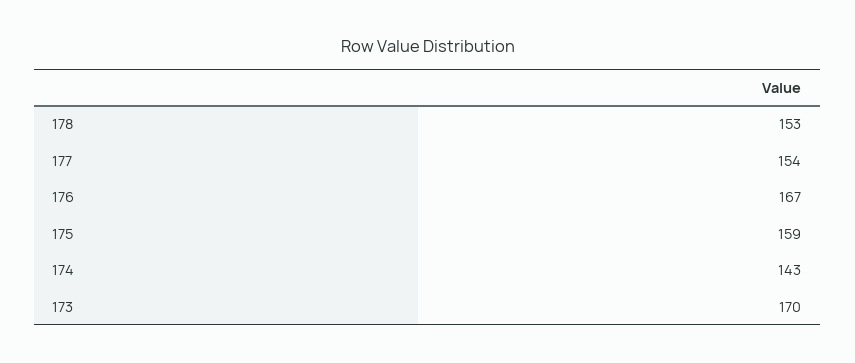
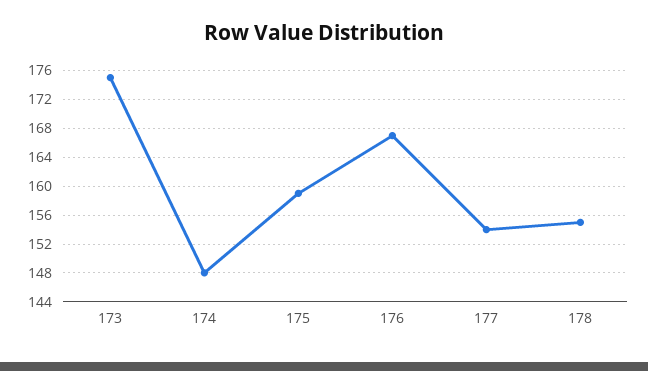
  {
-   "178": 153,
+   "178": 155,
    "177": 154,
    "176": 167,
    "175": 159,
-   "174": 143,
+   "174": 148,
-   "173": 170
+   "173": 175
  }

